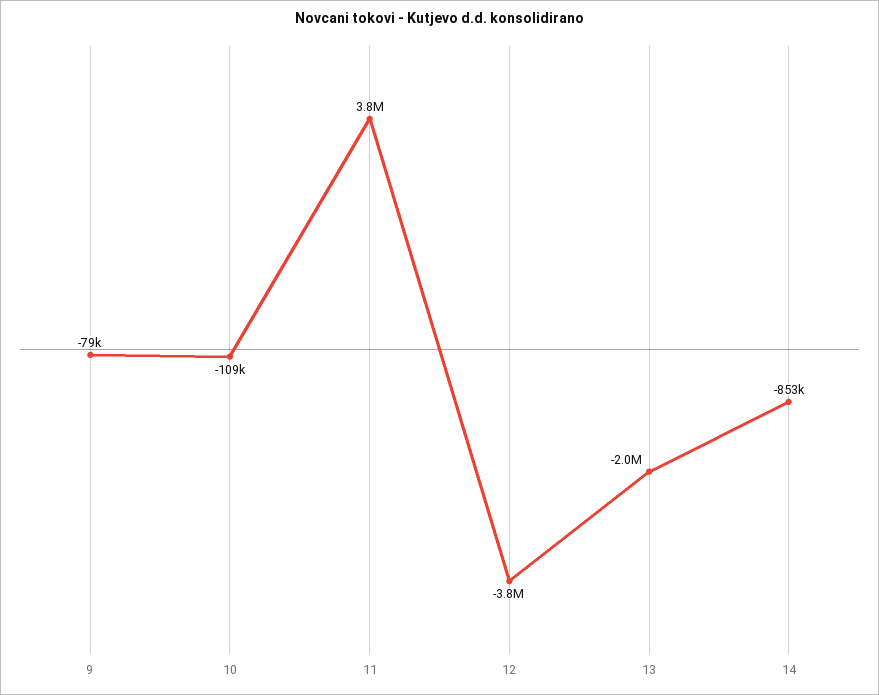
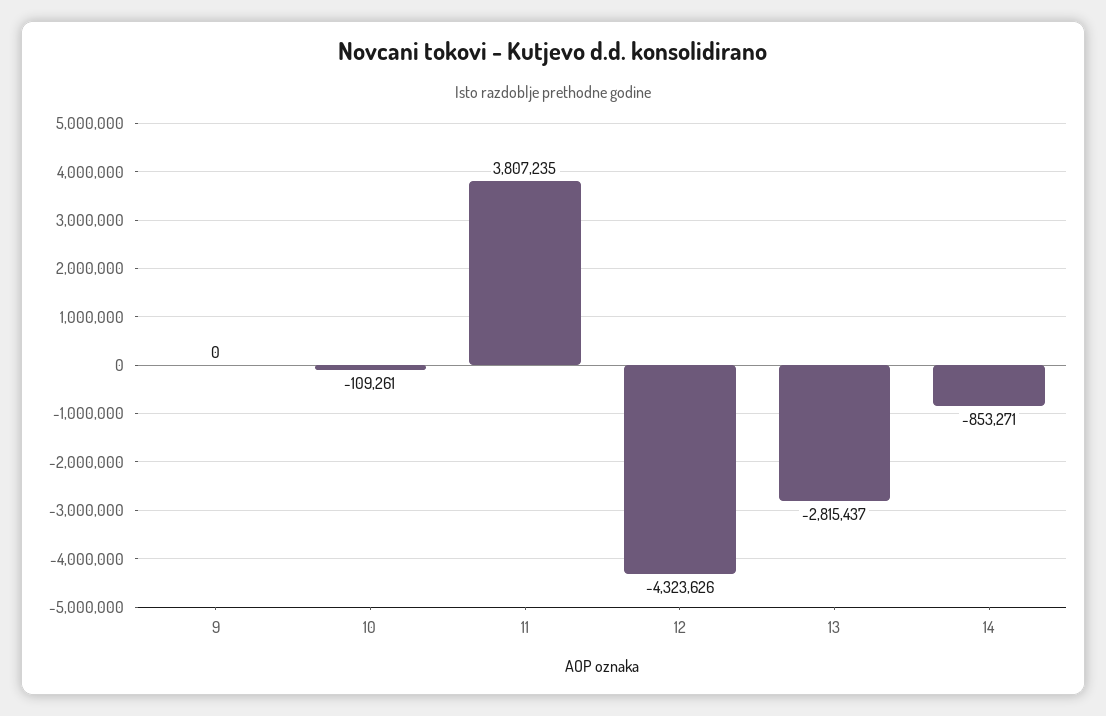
  {
-   "9": -79000,
+   "9": 0,
    "10": -109261,
    "11": 3807235,
-   "12": -3800000,
+   "12": -4323626,
-   "13": -2000000,
+   "13": -2815437,
    "14": -853271
  }

